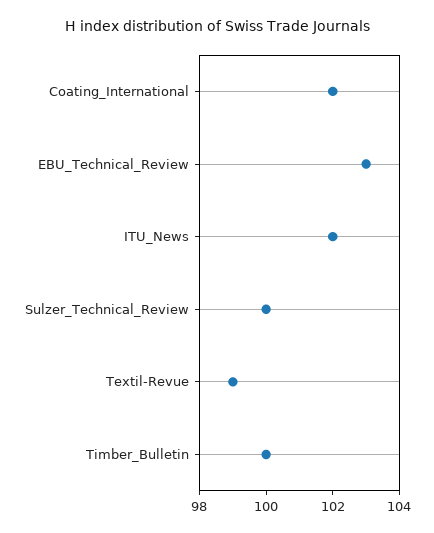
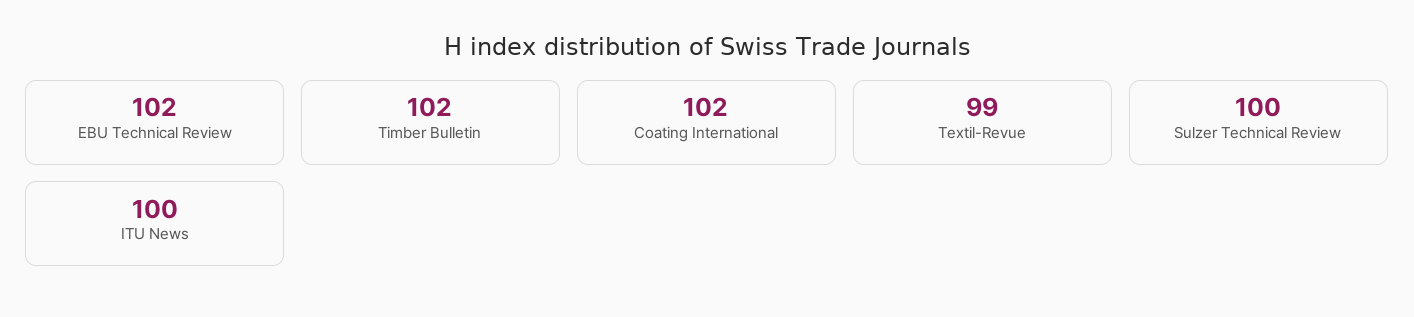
  {
    "Coating_International": 102,
-   "EBU_Technical_Review": 103,
+   "EBU_Technical_Review": 102,
-   "ITU_News": 102,
+   "ITU_News": 100,
    "Sulzer_Technical_Review": 100,
    "Textil-Revue": 99,
-   "Timber_Bulletin": 100
+   "Timber_Bulletin": 102
  }

